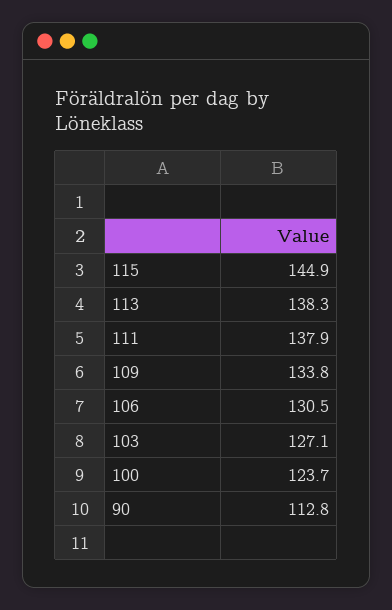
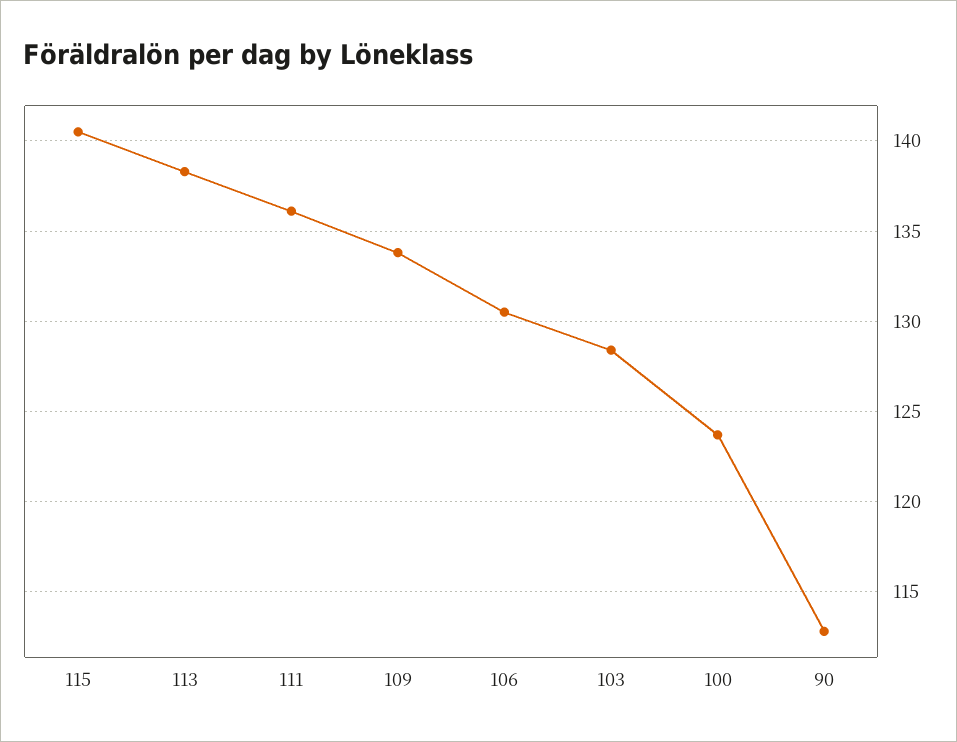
  {
-   "115": 144.9,
+   "115": 140.5,
    "113": 138.3,
-   "111": 137.9,
+   "111": 136,
    "109": 133.8,
    "106": 130.5,
-   "103": 127.1,
+   "103": 128.5,
    "100": 123.7,
    "90": 112.8
  }

